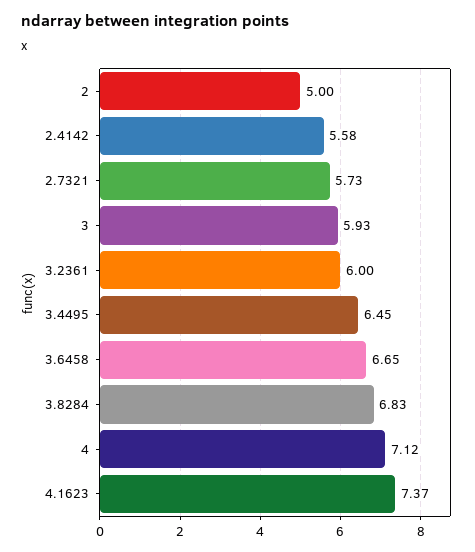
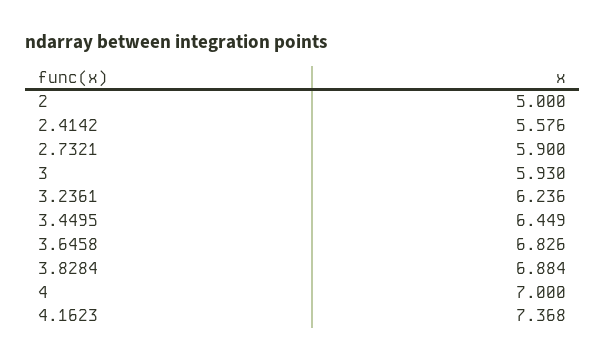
  {
    "2": 5,
    "2.4142": 5.576,
-   "2.7321": 5.73,
+   "2.7321": 5.9,
    "3": 5.93,
-   "3.2361": 6,
+   "3.2361": 6.236,
    "3.4495": 6.449,
-   "3.6458": 6.65,
+   "3.6458": 6.826,
-   "3.8284": 6.83,
+   "3.8284": 6.884,
-   "4": 7.12,
+   "4": 7,
    "4.1623": 7.368
  }

